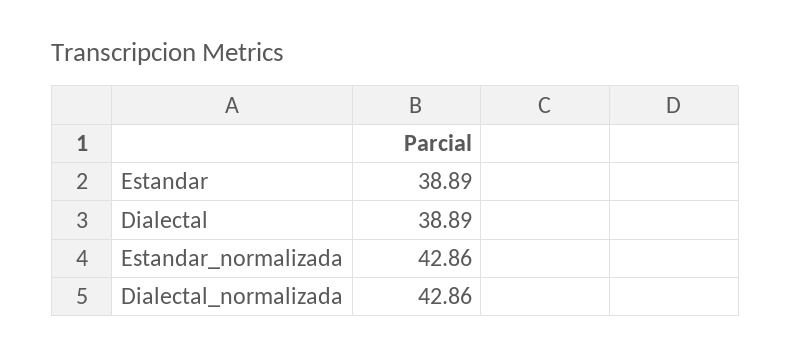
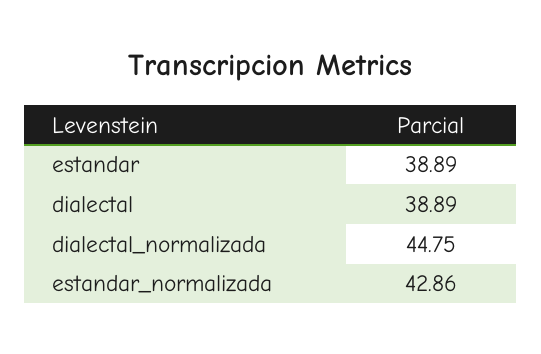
  {
    "Estandar": 38.89,
    "Dialectal": 38.89,
    "Estandar_normalizada": 42.86,
-   "Dialectal_normalizada": 42.86
+   "Dialectal_normalizada": 44.75
  }

